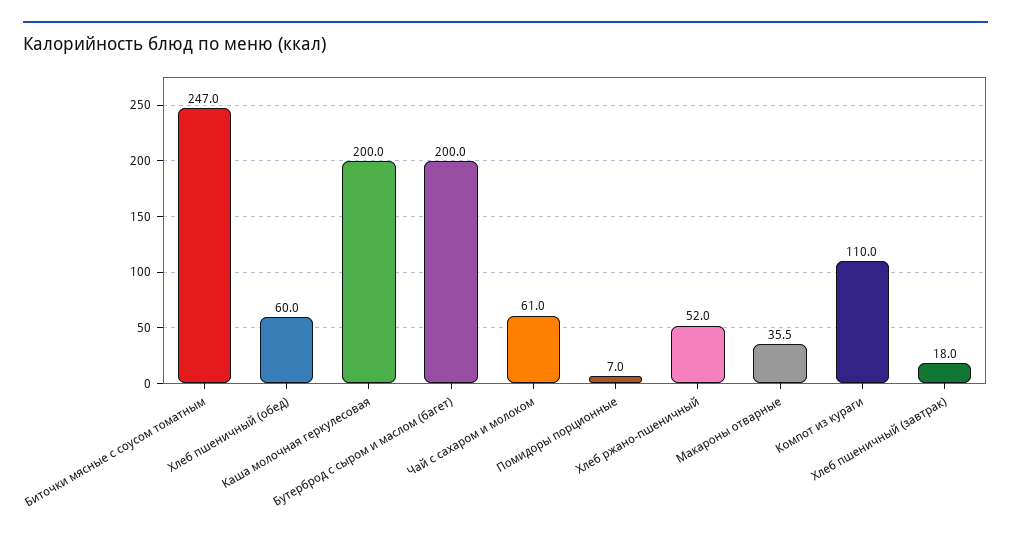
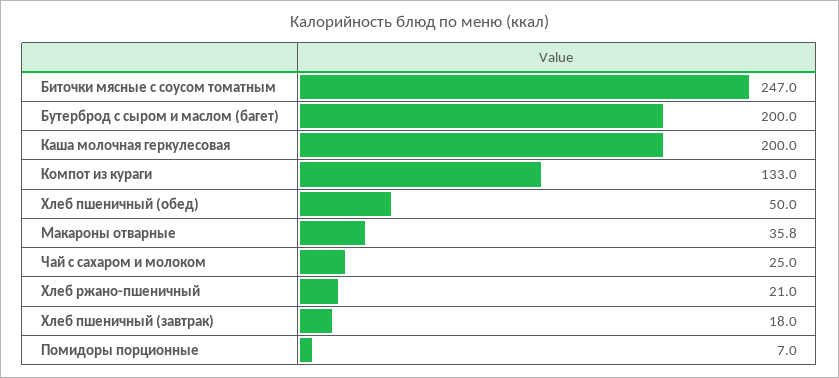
  {
    "Биточки мясные с соусом томатным": 247,
-   "Хлеб пшеничный (обед)": 60,
+   "Хлеб пшеничный (обед)": 50,
    "Каша молочная геркулесовая": 200,
    "Бутерброд с сыром и маслом (багет)": 200,
-   "Чай с сахаром и молоком": 61,
+   "Чай с сахаром и молоком": 25,
    "Помидоры порционные": 7,
-   "Хлеб ржано-пшеничный": 52,
+   "Хлеб ржано-пшеничный": 21,
-   "Макароны отварные": 35.5,
+   "Макароны отварные": 35.8,
-   "Компот из кураги": 110,
+   "Компот из кураги": 133,
    "Хлеб пшеничный (завтрак)": 18
  }

